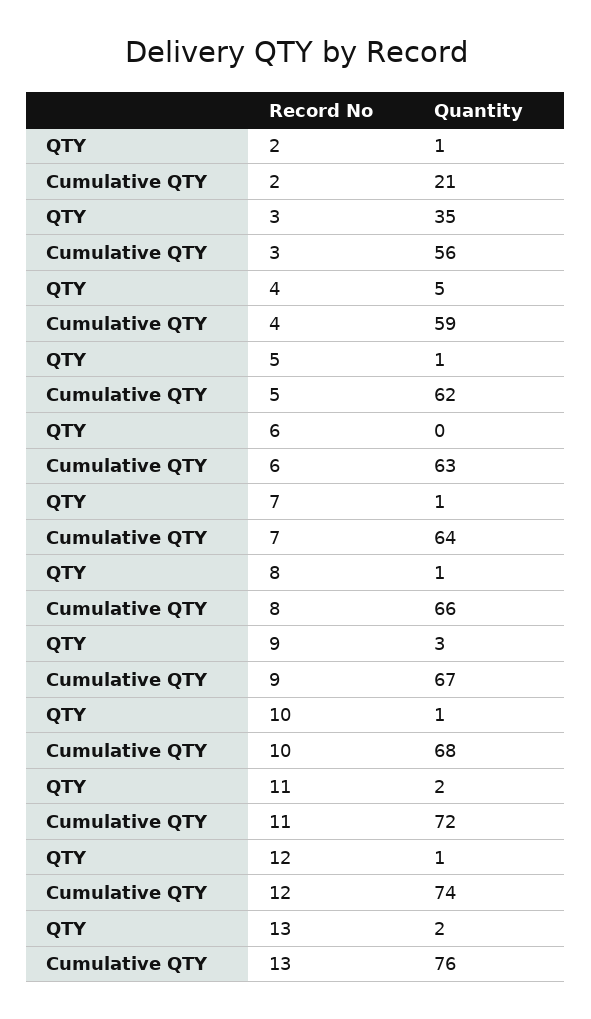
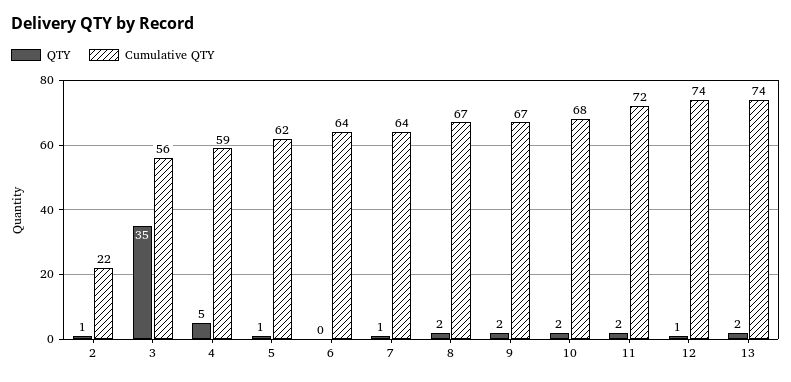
  {
    "QTY": {
      "2": 1,
      "3": 35,
      "4": 5,
      "5": 1,
      "6": 0,
      "7": 1,
-     "8": 1,
+     "8": 2,
-     "9": 3,
+     "9": 2,
-     "10": 1,
+     "10": 2,
      "11": 2,
      "12": 1,
      "13": 2
    },
    "Cumulative QTY": {
-     "2": 21,
+     "2": 22,
      "3": 56,
      "4": 59,
      "5": 62,
-     "6": 63,
+     "6": 64,
      "7": 64,
-     "8": 66,
+     "8": 67,
      "9": 67,
      "10": 68,
      "11": 72,
      "12": 74,
-     "13": 76
+     "13": 74
    }
  }

